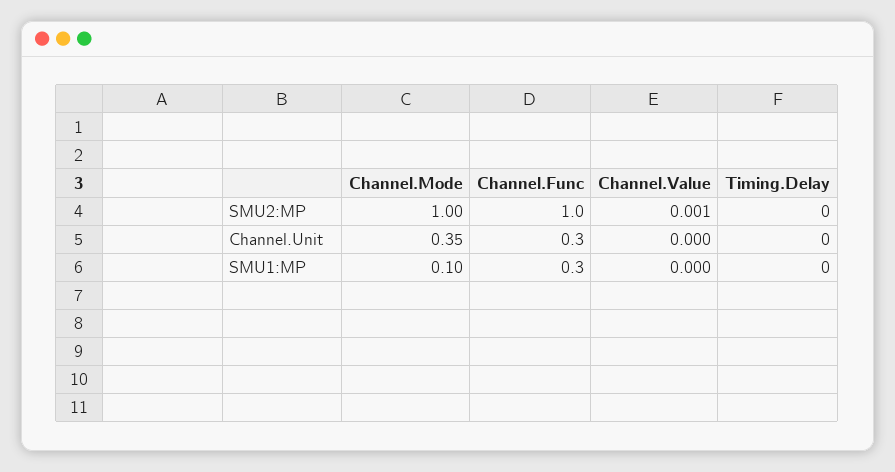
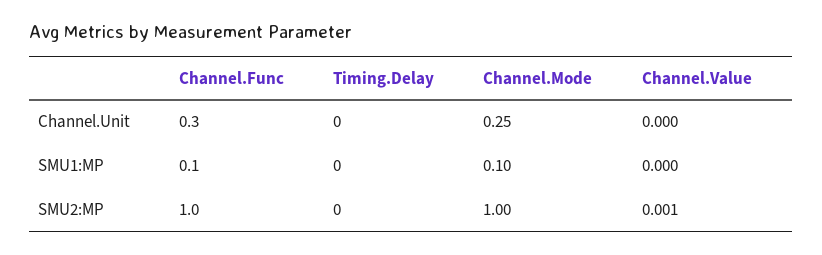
  {
    "Channel.Mode": {
      "SMU2:MP": 1,
-     "Channel.Unit": 0.35,
+     "Channel.Unit": 0.25,
      "SMU1:MP": 0.1
    },
    "Channel.Func": {
      "SMU2:MP": 1,
      "Channel.Unit": 0.3,
-     "SMU1:MP": 0.3
+     "SMU1:MP": 0.1
    },
    "Channel.Value": {
      "SMU2:MP": 0.001,
      "Channel.Unit": 0,
      "SMU1:MP": 0
    },
    "Timing.Delay": {
      "SMU2:MP": 0,
      "Channel.Unit": 0,
      "SMU1:MP": 0
    }
  }

